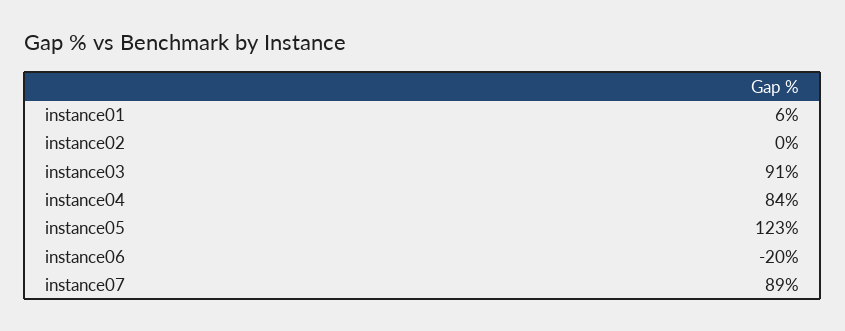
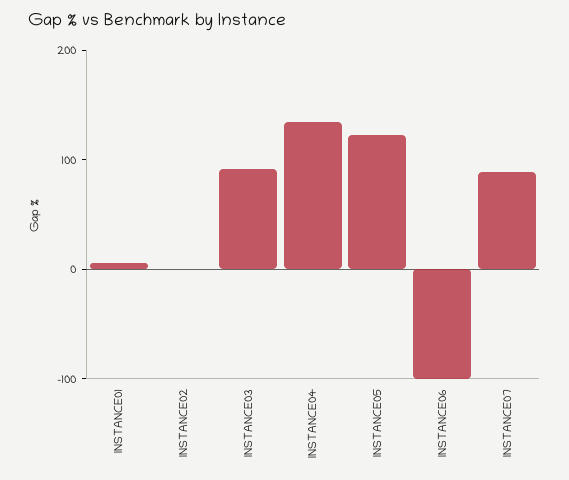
  {
    "instance01": 6,
    "instance02": 0,
    "instance03": 91,
-   "instance04": 84,
+   "instance04": 140,
    "instance05": 123,
-   "instance06": -20,
+   "instance06": -100,
    "instance07": 89
  }

